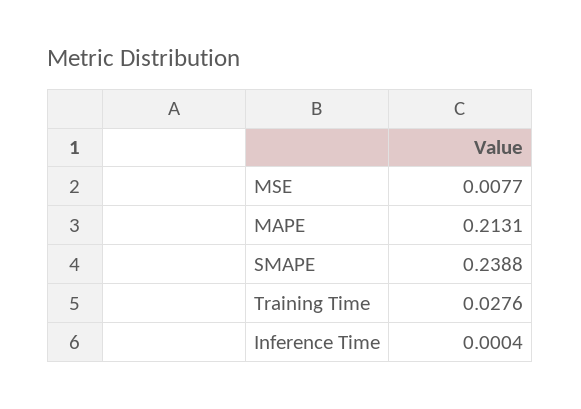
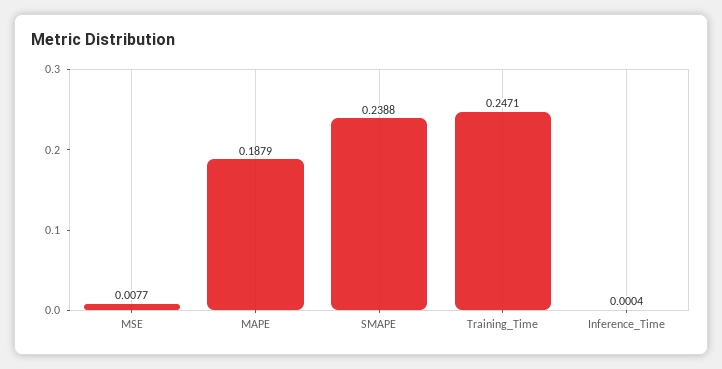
  {
    "MSE": 0.0077,
-   "MAPE": 0.2131,
+   "MAPE": 0.1879,
    "SMAPE": 0.2388,
-   "Training Time": 0.0276,
+   "Training Time": 0.2471,
    "Inference Time": 0.0004
  }

